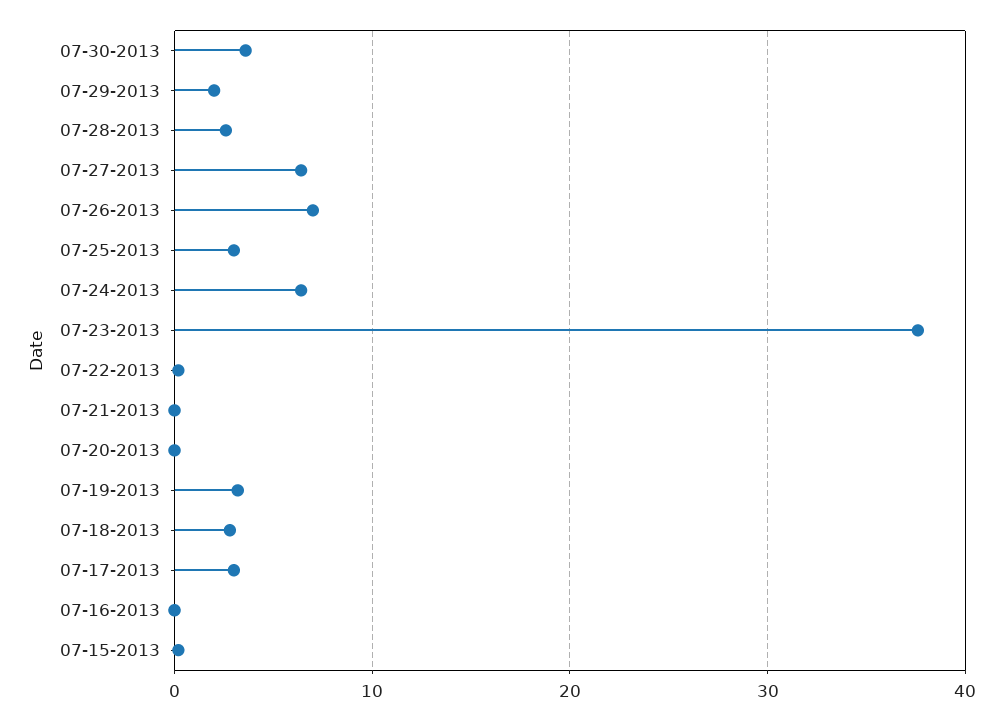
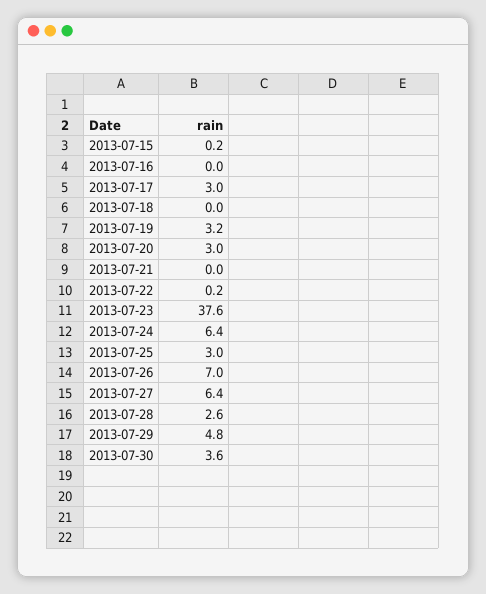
  {
    "07-30-2013": 3.6,
-   "07-29-2013": 2,
+   "07-29-2013": 4.8,
    "07-28-2013": 2.6,
    "07-27-2013": 6.4,
    "07-26-2013": 7,
    "07-25-2013": 3,
    "07-24-2013": 6.4,
    "07-23-2013": 37.6,
    "07-22-2013": 0.2,
    "07-21-2013": 0,
-   "07-20-2013": 0,
+   "07-20-2013": 3,
    "07-19-2013": 3.2,
-   "07-18-2013": 3,
+   "07-18-2013": 0,
    "07-17-2013": 3,
    "07-16-2013": 0,
    "07-15-2013": 0.2
  }

